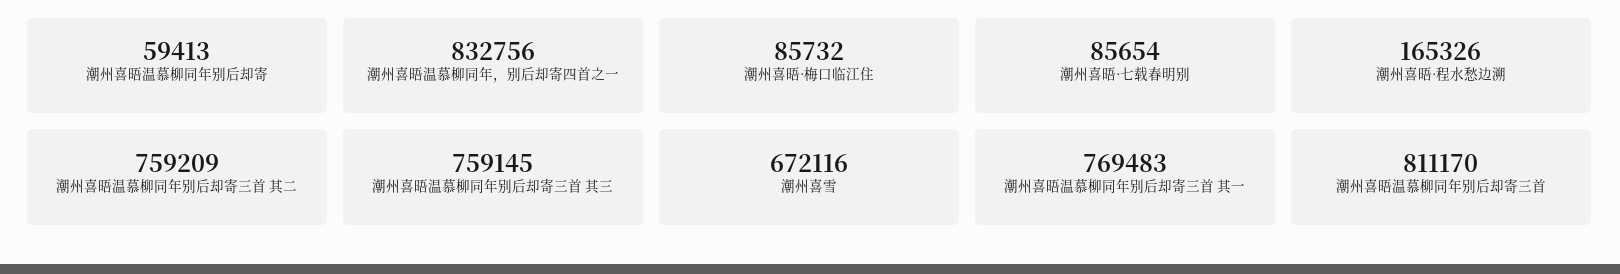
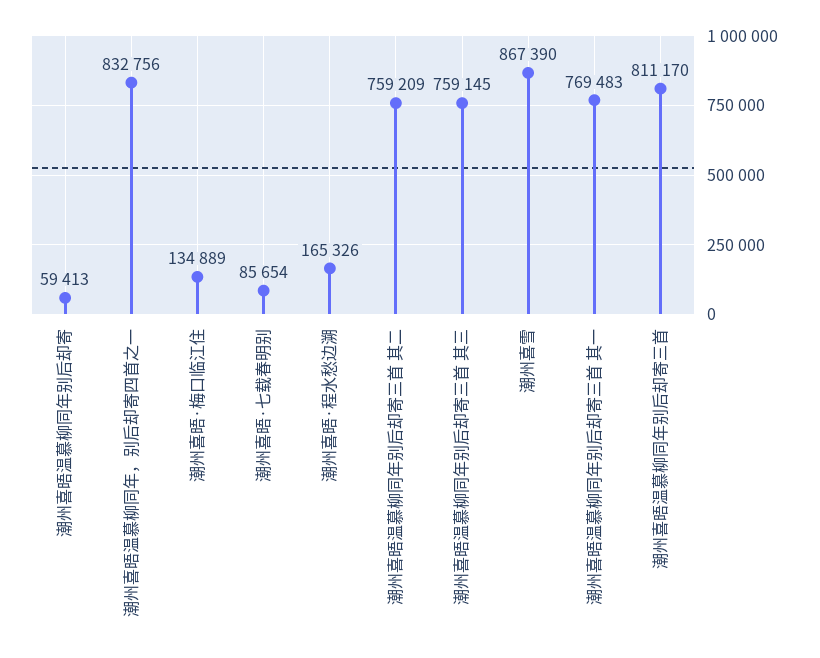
  {
    "潮州喜晤温慕柳同年别后却寄": 59413,
    "潮州喜晤温慕柳同年，别后却寄四首之一": 832756,
-   "潮州喜晤·梅口临江住": 85732,
+   "潮州喜晤·梅口临江住": 134889,
    "潮州喜晤·七载春明别": 85654,
    "潮州喜晤·程水愁边溯": 165326,
    "潮州喜晤温慕柳同年别后却寄三首 其二": 759209,
    "潮州喜晤温慕柳同年别后却寄三首 其三": 759145,
-   "潮州喜雪": 672116,
+   "潮州喜雪": 867390,
    "潮州喜晤温慕柳同年别后却寄三首 其一": 769483,
    "潮州喜晤温慕柳同年别后却寄三首": 811170
  }

